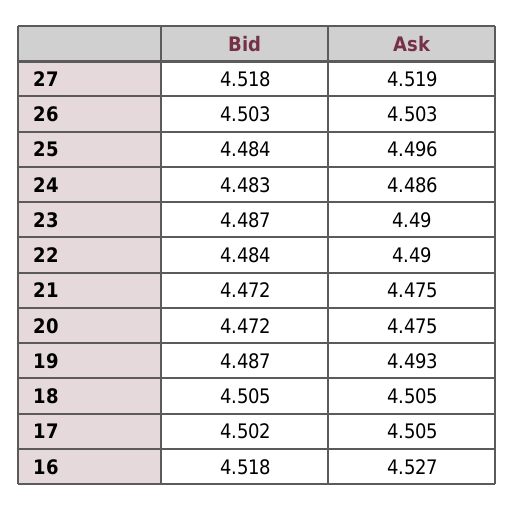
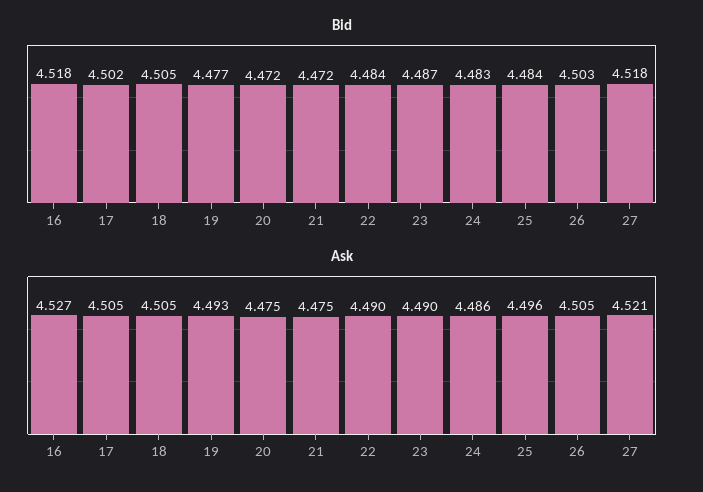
  {
    "Bid": {
      "27": 4.518,
      "26": 4.503,
      "25": 4.484,
      "24": 4.483,
      "23": 4.487,
      "22": 4.484,
      "21": 4.472,
      "20": 4.472,
-     "19": 4.487,
+     "19": 4.477,
      "18": 4.505,
      "17": 4.502,
      "16": 4.518
    },
    "Ask": {
-     "27": 4.519,
+     "27": 4.521,
-     "26": 4.503,
+     "26": 4.505,
      "25": 4.496,
      "24": 4.486,
      "23": 4.49,
      "22": 4.49,
      "21": 4.475,
      "20": 4.475,
      "19": 4.493,
      "18": 4.505,
      "17": 4.505,
      "16": 4.527
    }
  }

